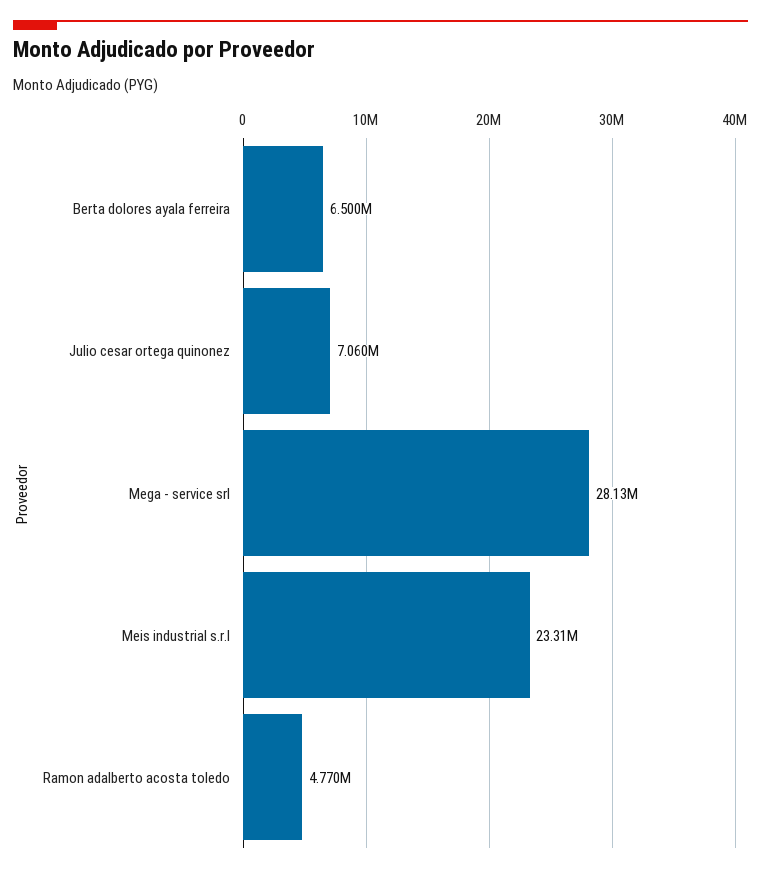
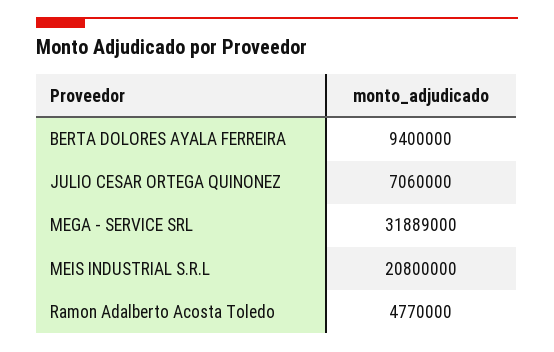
  {
-   "Berta dolores ayala ferreira": 6500000,
+   "Berta dolores ayala ferreira": 9400000,
    "Julio cesar ortega quinonez": 7060000,
-   "Mega - service srl": 28130000,
+   "Mega - service srl": 31889000,
-   "Meis industrial s.r.l": 23310000,
+   "Meis industrial s.r.l": 20800000,
    "Ramon adalberto acosta toledo": 4770000
  }

